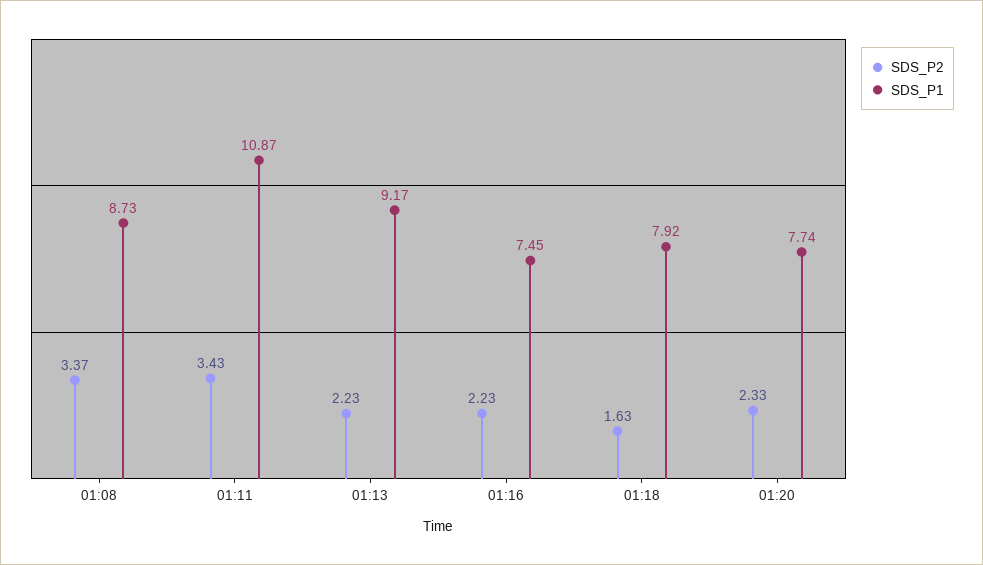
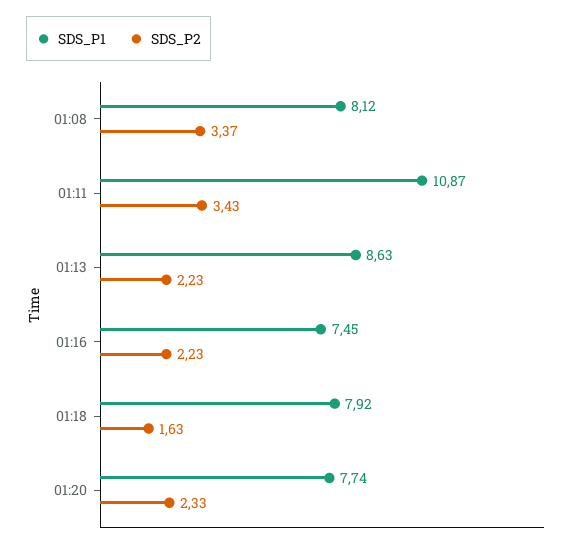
  {
    "SDS_P2": {
      "01:08": 3.37,
      "01:11": 3.43,
      "01:13": 2.23,
      "01:16": 2.23,
      "01:18": 1.63,
      "01:20": 2.33
    },
    "SDS_P1": {
-     "01:08": 8.73,
+     "01:08": 8.12,
      "01:11": 10.87,
-     "01:13": 9.17,
+     "01:13": 8.63,
      "01:16": 7.45,
      "01:18": 7.92,
      "01:20": 7.74
    }
  }

